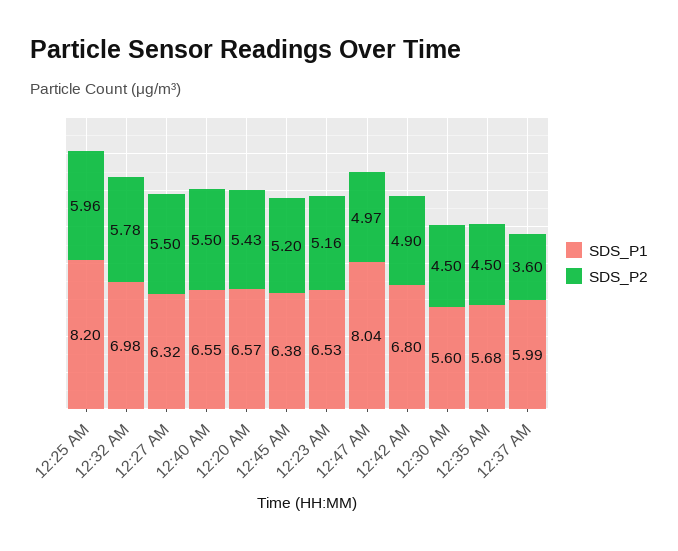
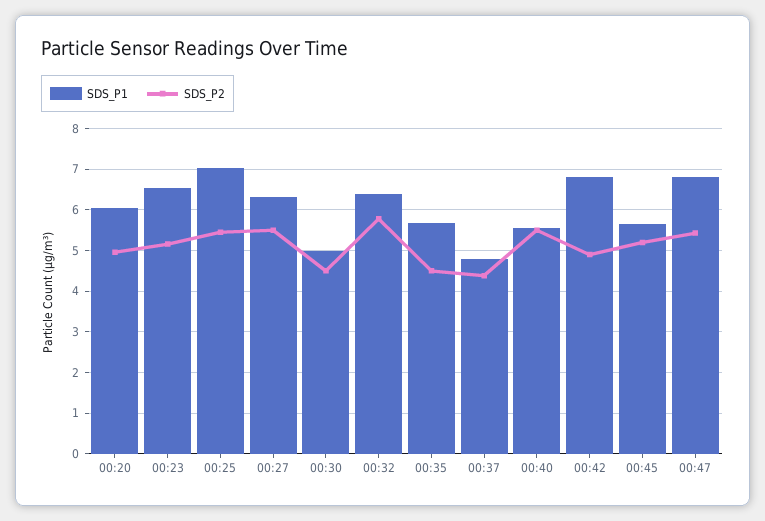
  {
    "SDS_P1": {
-     "12:25 AM": 8.2,
+     "12:25 AM": 7,
-     "12:32 AM": 6.98,
+     "12:32 AM": 6.4,
      "12:27 AM": 6.32,
-     "12:40 AM": 6.55,
+     "12:40 AM": 5.6,
-     "12:20 AM": 6.57,
+     "12:20 AM": 6,
-     "12:45 AM": 6.38,
+     "12:45 AM": 5.6,
      "12:23 AM": 6.53,
-     "12:47 AM": 8.04,
+     "12:47 AM": 6.8,
      "12:42 AM": 6.8,
-     "12:30 AM": 5.6,
+     "12:30 AM": 5,
      "12:35 AM": 5.68,
-     "12:37 AM": 5.99
+     "12:37 AM": 4.8
    },
    "SDS_P2": {
-     "12:25 AM": 5.96,
+     "12:25 AM": 5.4,
      "12:32 AM": 5.78,
      "12:27 AM": 5.5,
      "12:40 AM": 5.5,
-     "12:20 AM": 5.43,
+     "12:20 AM": 5,
      "12:45 AM": 5.2,
      "12:23 AM": 5.16,
-     "12:47 AM": 4.97,
+     "12:47 AM": 5.4,
      "12:42 AM": 4.9,
      "12:30 AM": 4.5,
      "12:35 AM": 4.5,
-     "12:37 AM": 3.6
+     "12:37 AM": 4.4
    }
  }

